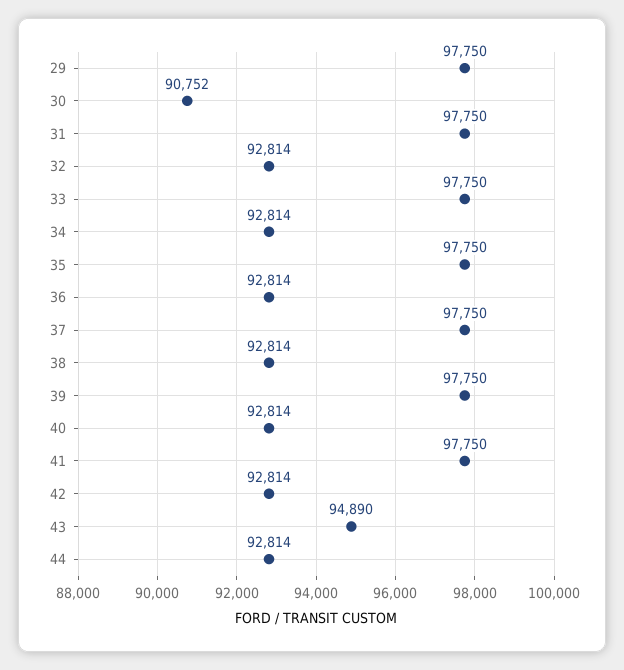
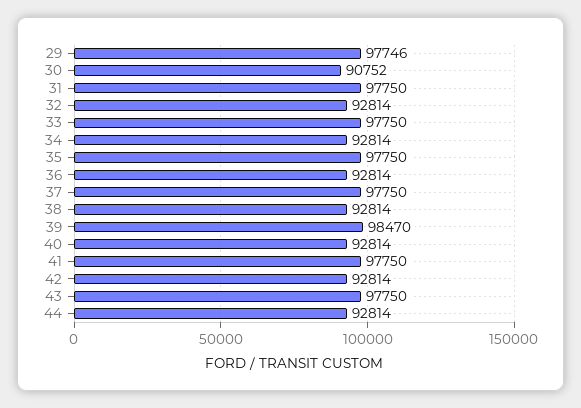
  {
-   "29": 97750,
+   "29": 97746,
    "30": 90752,
    "31": 97750,
    "32": 92814,
    "33": 97750,
    "34": 92814,
    "35": 97750,
    "36": 92814,
    "37": 97750,
    "38": 92814,
-   "39": 97750,
+   "39": 98470,
    "40": 92814,
    "41": 97750,
    "42": 92814,
-   "43": 94890,
+   "43": 97750,
    "44": 92814
  }

